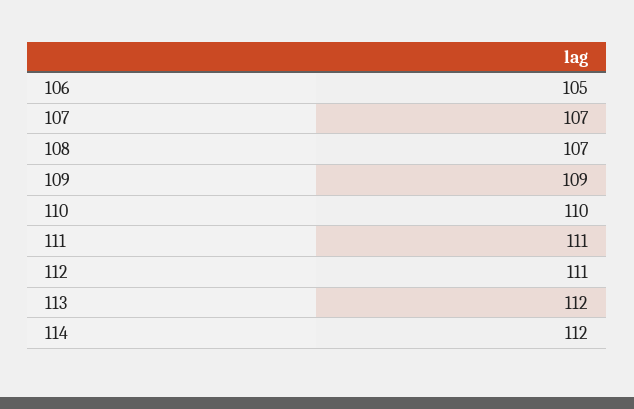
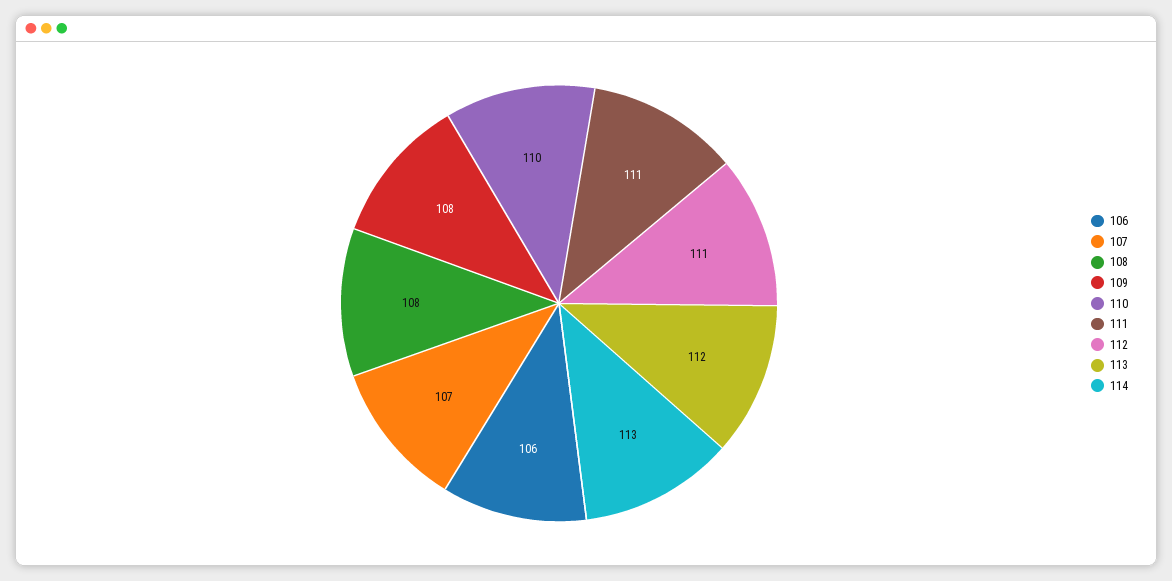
  {
-   "106": 105,
+   "106": 106,
    "107": 107,
-   "108": 107,
+   "108": 108,
-   "109": 109,
+   "109": 108,
    "110": 110,
    "111": 111,
    "112": 111,
    "113": 112,
-   "114": 112
+   "114": 113
  }

